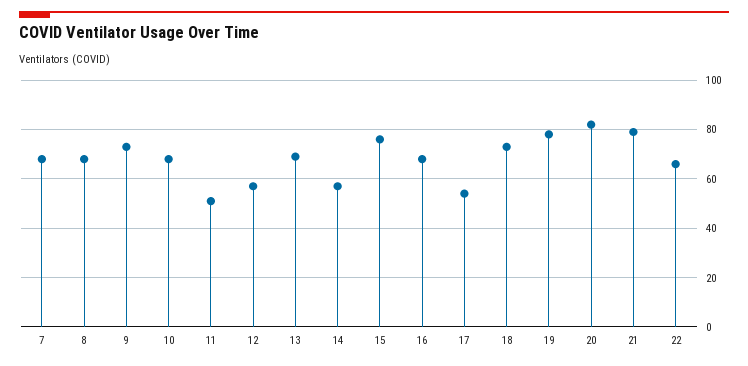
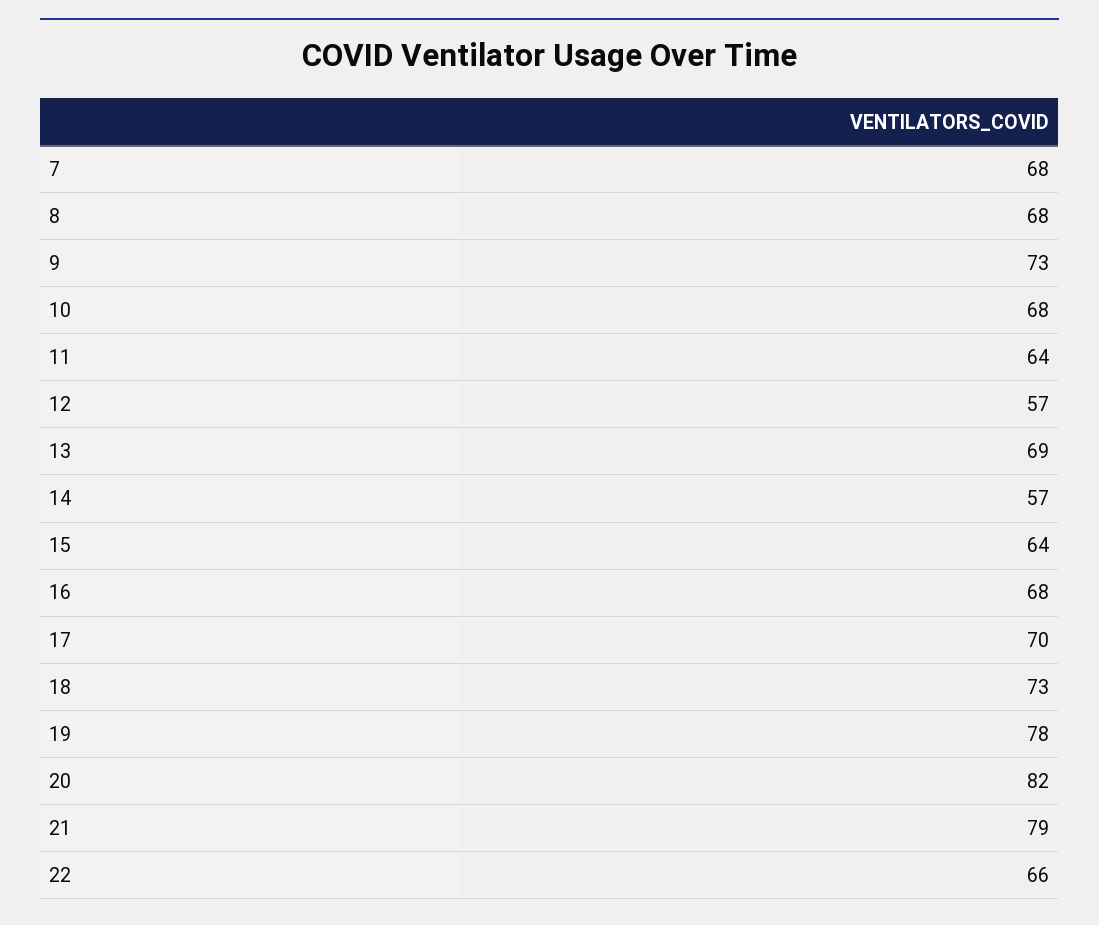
  {
    "7": 68,
    "8": 68,
    "9": 73,
    "10": 68,
-   "11": 50,
+   "11": 64,
    "12": 57,
    "13": 69,
    "14": 57,
-   "15": 75,
+   "15": 64,
    "16": 68,
-   "17": 55,
+   "17": 70,
    "18": 73,
    "19": 78,
    "20": 82,
    "21": 79,
    "22": 66
  }

